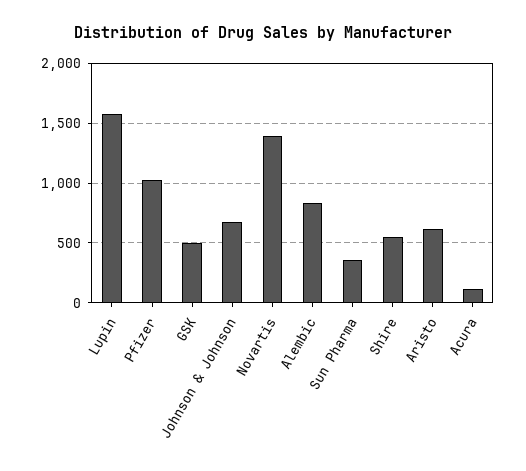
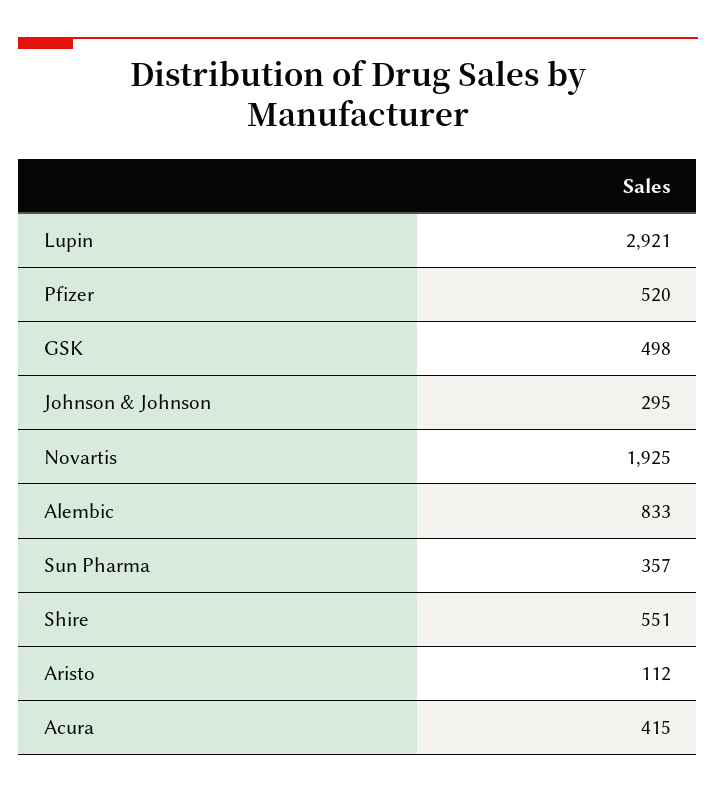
  {
-   "Lupin": 1600,
+   "Lupin": 2921,
-   "Pfizer": 1000,
+   "Pfizer": 520,
    "GSK": 498,
-   "Johnson & Johnson": 700,
+   "Johnson & Johnson": 295,
-   "Novartis": 1400,
+   "Novartis": 1925,
    "Alembic": 833,
    "Sun Pharma": 357,
    "Shire": 551,
-   "Aristo": 600,
+   "Aristo": 112,
-   "Acura": 100
+   "Acura": 415
  }

